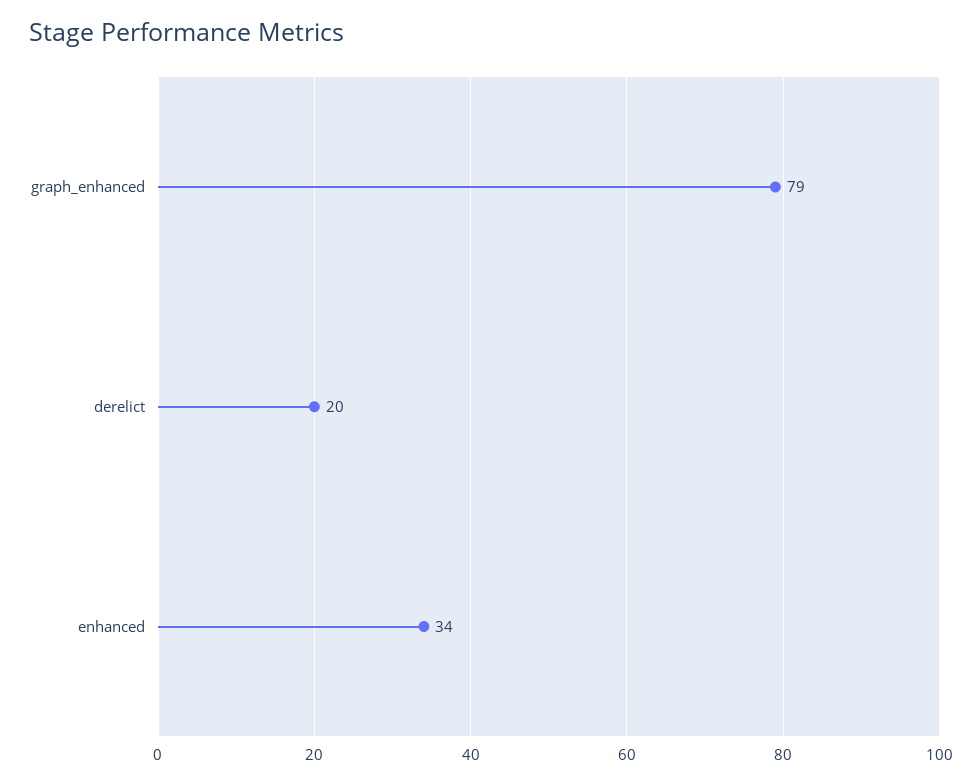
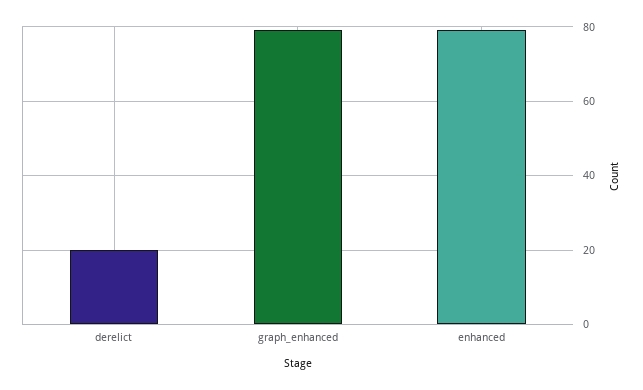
  {
    "graph_enhanced": 79,
    "derelict": 20,
-   "enhanced": 34
+   "enhanced": 80
  }

